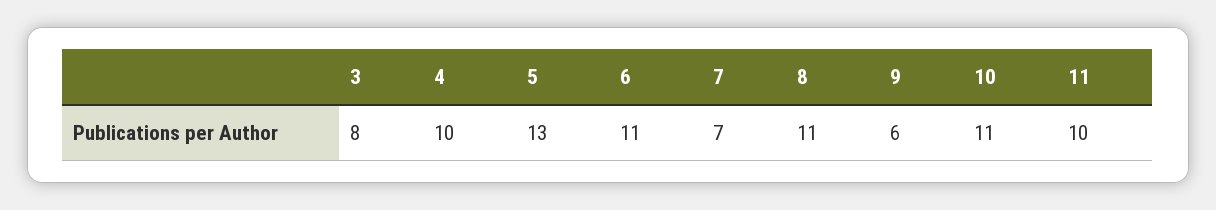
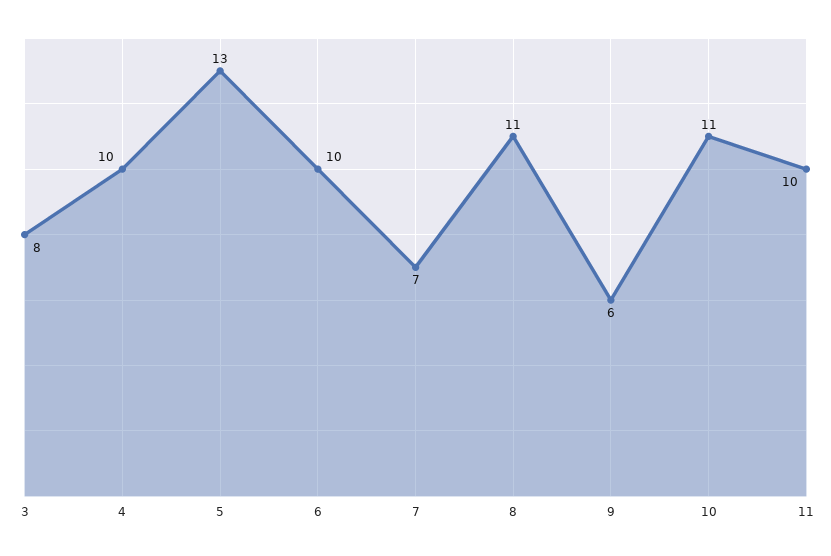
  {
    "3": 8,
    "4": 10,
    "5": 13,
-   "6": 11,
+   "6": 10,
    "7": 7,
    "8": 11,
    "9": 6,
    "10": 11,
    "11": 10
  }

